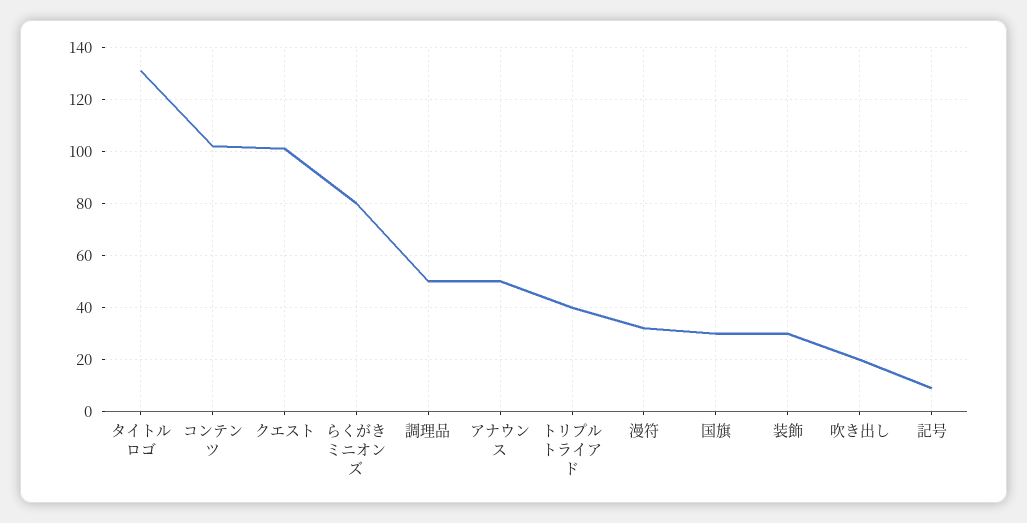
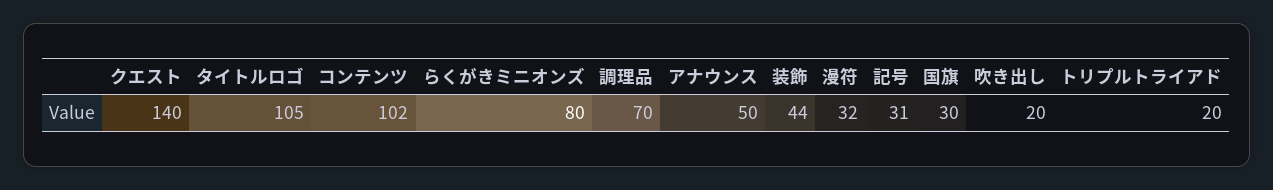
  {
-   "タイトルロゴ": 130,
+   "タイトルロゴ": 105,
    "コンテンツ": 102,
-   "クエスト": 100,
+   "クエスト": 140,
    "らくがきミニオンズ": 80,
-   "調理品": 50,
+   "調理品": 70,
    "アナウンス": 50,
-   "トリプルトライアド": 40,
+   "トリプルトライアド": 20,
    "漫符": 32,
    "国旗": 30,
-   "装飾": 30,
+   "装飾": 44,
    "吹き出し": 20,
-   "記号": 10
+   "記号": 31
  }

